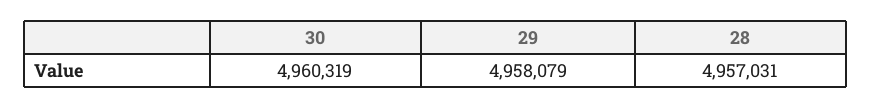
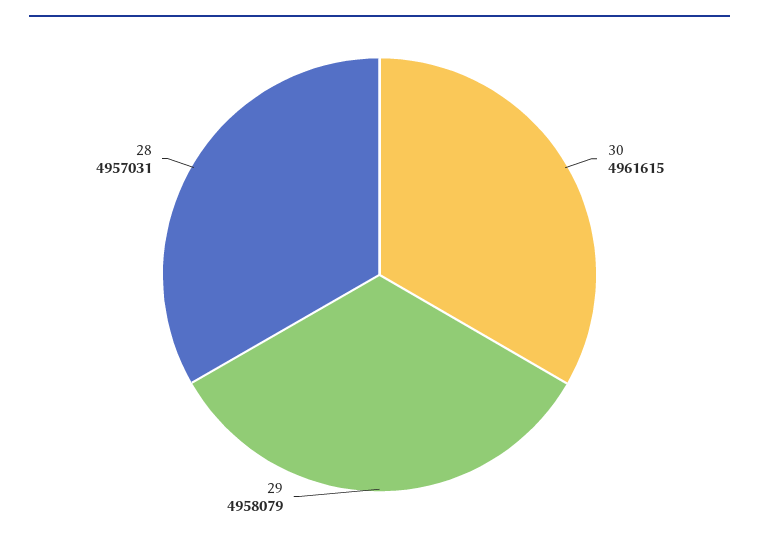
  {
-   "30": 4960319,
+   "30": 4961615,
    "29": 4958079,
    "28": 4957031
  }

